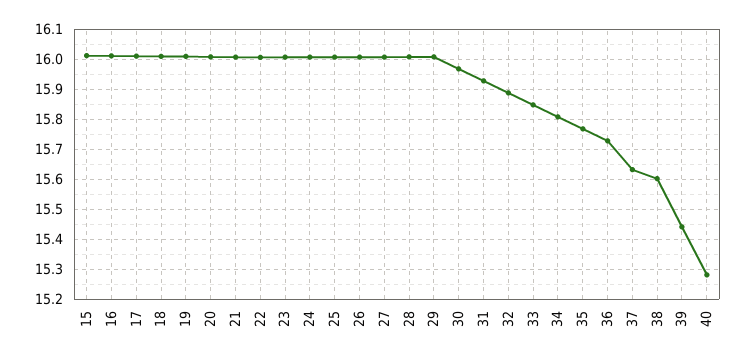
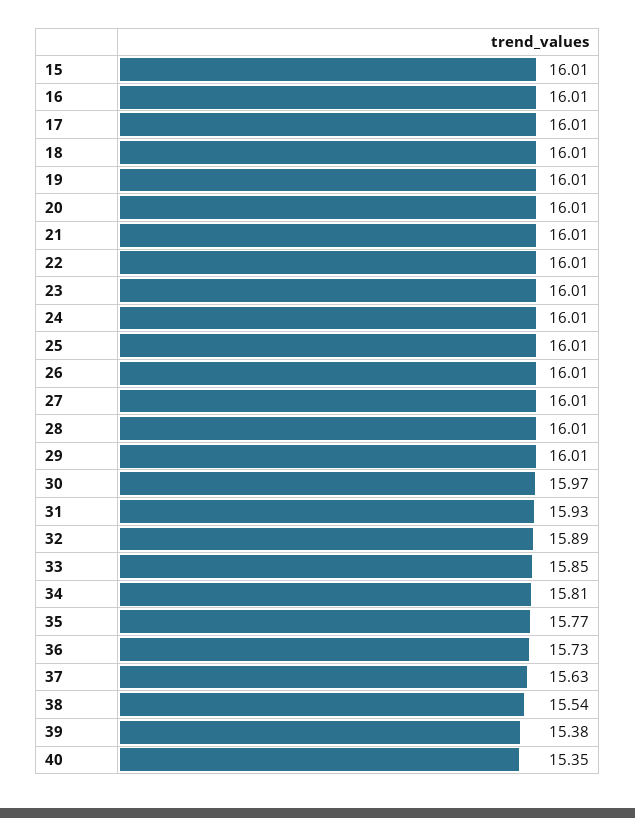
  {
    "15": 16.01,
    "16": 16.01,
    "17": 16.01,
    "18": 16.01,
    "19": 16.01,
    "20": 16.01,
    "21": 16.01,
    "22": 16.01,
    "23": 16.01,
    "24": 16.01,
    "25": 16.01,
    "26": 16.01,
    "27": 16.01,
    "28": 16.01,
    "29": 16.01,
    "30": 15.97,
    "31": 15.93,
    "32": 15.89,
    "33": 15.85,
    "34": 15.81,
    "35": 15.77,
    "36": 15.73,
    "37": 15.63,
-   "38": 15.6,
+   "38": 15.54,
-   "39": 15.44,
+   "39": 15.38,
-   "40": 15.28
+   "40": 15.35
  }

